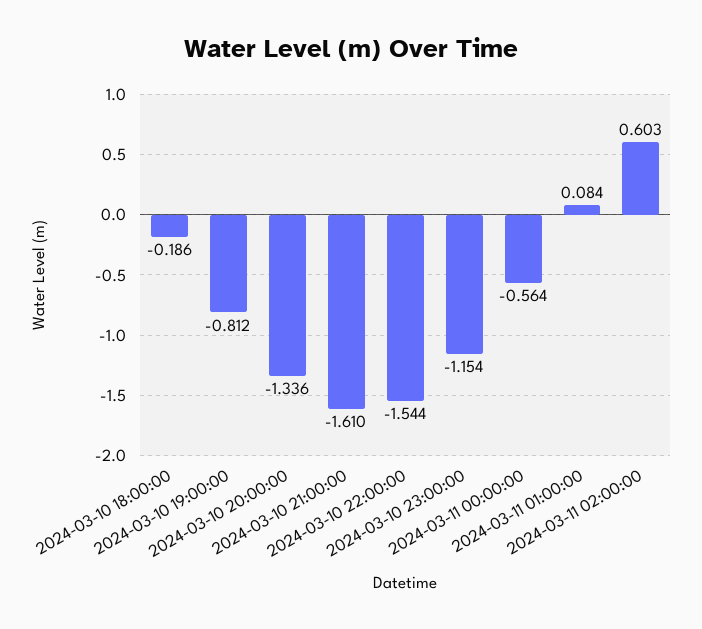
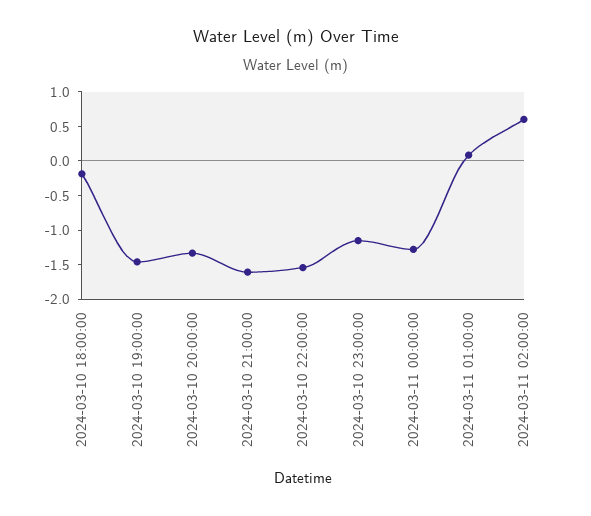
  {
    "2024-03-10 18:00:00": -0.186,
-   "2024-03-10 19:00:00": -0.812,
+   "2024-03-10 19:00:00": -1.5,
    "2024-03-10 20:00:00": -1.336,
    "2024-03-10 21:00:00": -1.61,
    "2024-03-10 22:00:00": -1.544,
    "2024-03-10 23:00:00": -1.154,
-   "2024-03-11 00:00:00": -0.564,
+   "2024-03-11 00:00:00": -1.25,
    "2024-03-11 01:00:00": 0.084,
    "2024-03-11 02:00:00": 0.603
  }

